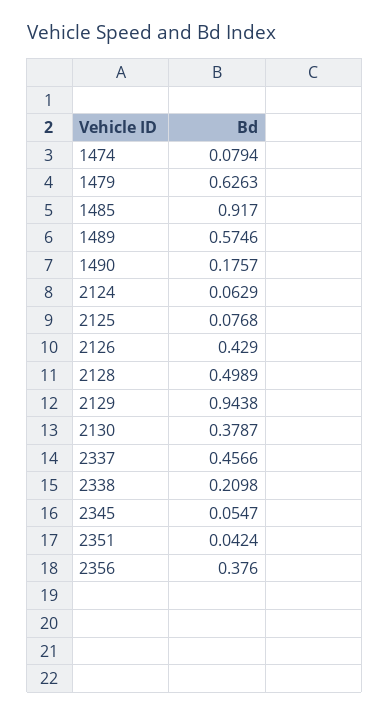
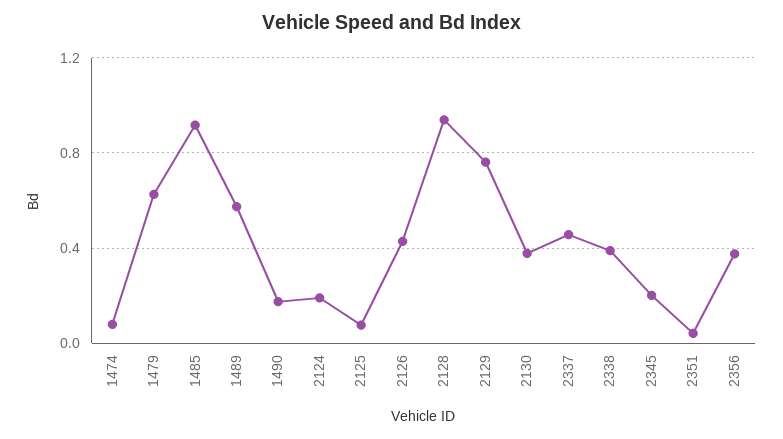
  {
    "1474": 0.0794,
    "1479": 0.6263,
    "1485": 0.917,
    "1489": 0.5746,
    "1490": 0.1757,
-   "2124": 0.0629,
+   "2124": 0.2,
    "2125": 0.0768,
    "2126": 0.429,
-   "2128": 0.4989,
+   "2128": 0.95,
-   "2129": 0.9438,
+   "2129": 0.75,
    "2130": 0.3787,
    "2337": 0.4566,
-   "2338": 0.2098,
+   "2338": 0.4,
-   "2345": 0.0547,
+   "2345": 0.2,
    "2351": 0.0424,
    "2356": 0.376
  }

